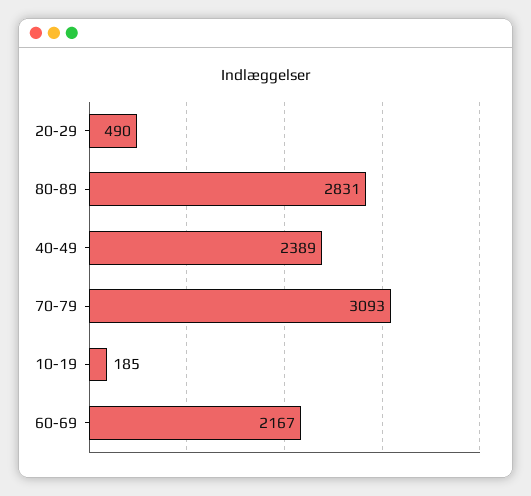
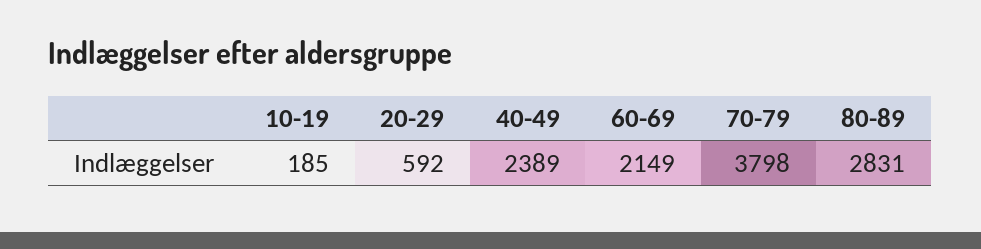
  {
-   "20-29": 490,
+   "20-29": 592,
    "80-89": 2831,
    "40-49": 2389,
-   "70-79": 3093,
+   "70-79": 3798,
    "10-19": 185,
-   "60-69": 2167
+   "60-69": 2149
  }

